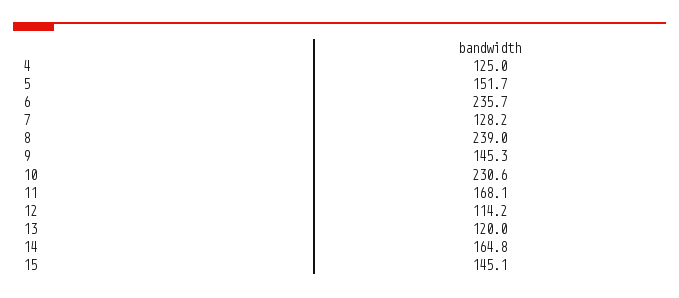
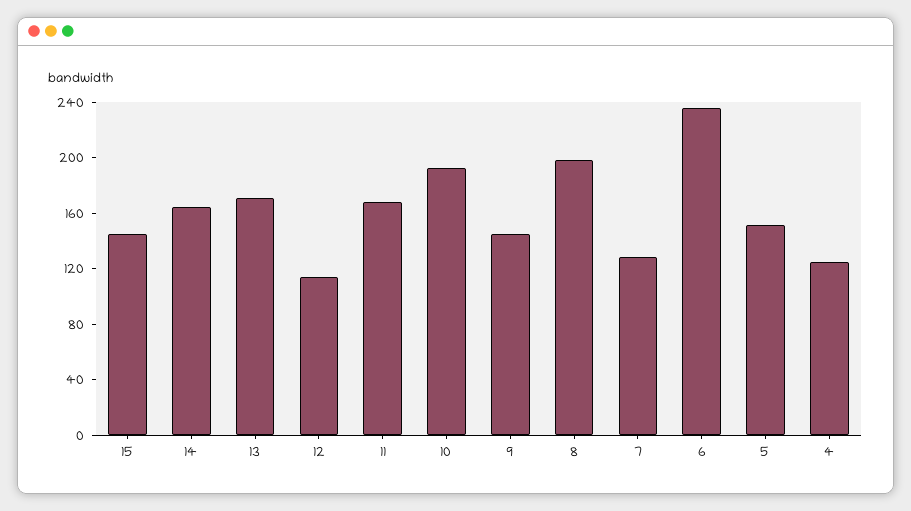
  {
    "4": 125,
    "5": 151.7,
    "6": 235.7,
    "7": 128.2,
-   "8": 239,
+   "8": 200,
    "9": 145.3,
-   "10": 230.6,
+   "10": 190,
    "11": 168.1,
    "12": 114.2,
-   "13": 120,
+   "13": 170,
    "14": 164.8,
    "15": 145.1
  }

